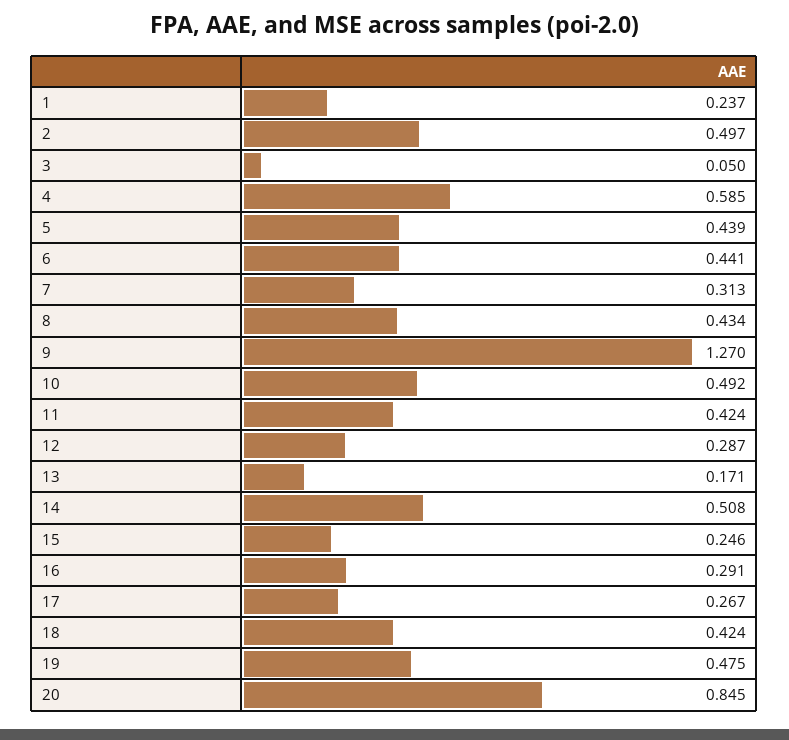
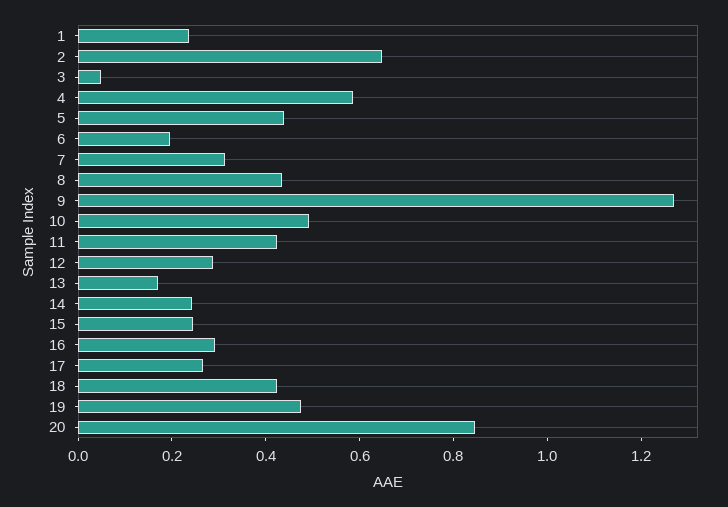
  {
    "1": 0.237,
-   "2": 0.497,
+   "2": 0.65,
    "3": 0.05,
    "4": 0.585,
    "5": 0.439,
-   "6": 0.441,
+   "6": 0.2,
    "7": 0.313,
    "8": 0.434,
    "9": 1.27,
    "10": 0.492,
    "11": 0.424,
    "12": 0.287,
    "13": 0.171,
-   "14": 0.508,
+   "14": 0.25,
    "15": 0.246,
    "16": 0.291,
    "17": 0.267,
    "18": 0.424,
    "19": 0.475,
    "20": 0.845
  }

